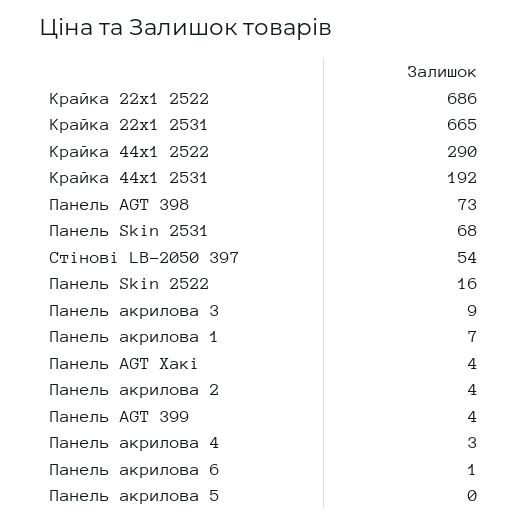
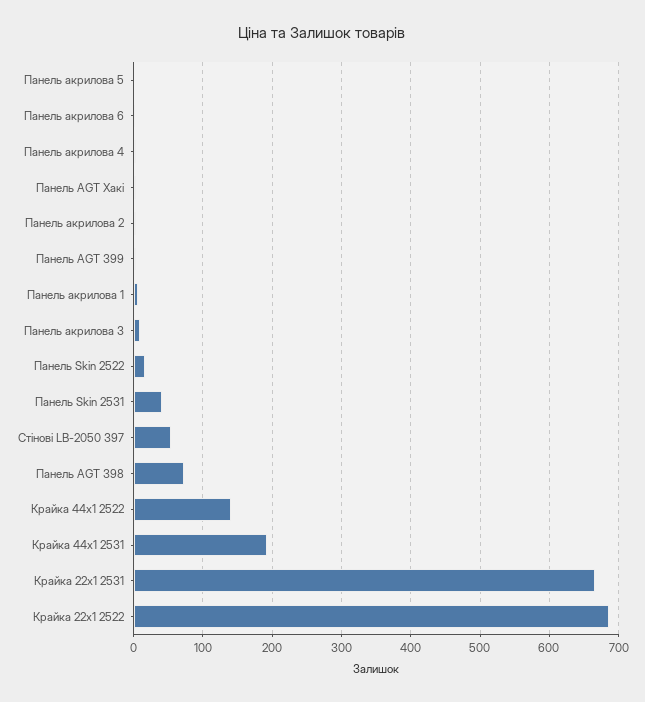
  {
    "Крайка 22x1 2522": 686,
    "Крайка 22x1 2531": 665,
-   "Крайка 44x1 2522": 290,
+   "Крайка 44x1 2522": 140,
    "Крайка 44x1 2531": 192,
    "Панель AGT 398": 73,
-   "Панель Skin 2531": 68,
+   "Панель Skin 2531": 40,
    "Стінові LB-2050 397": 54,
    "Панель Skin 2522": 16,
    "Панель акрилова 3": 9,
    "Панель акрилова 1": 7,
    "Панель AGT Хакі": 4,
    "Панель акрилова 2": 4,
    "Панель AGT 399": 4,
    "Панель акрилова 4": 3,
    "Панель акрилова 6": 1,
    "Панель акрилова 5": 0
  }

